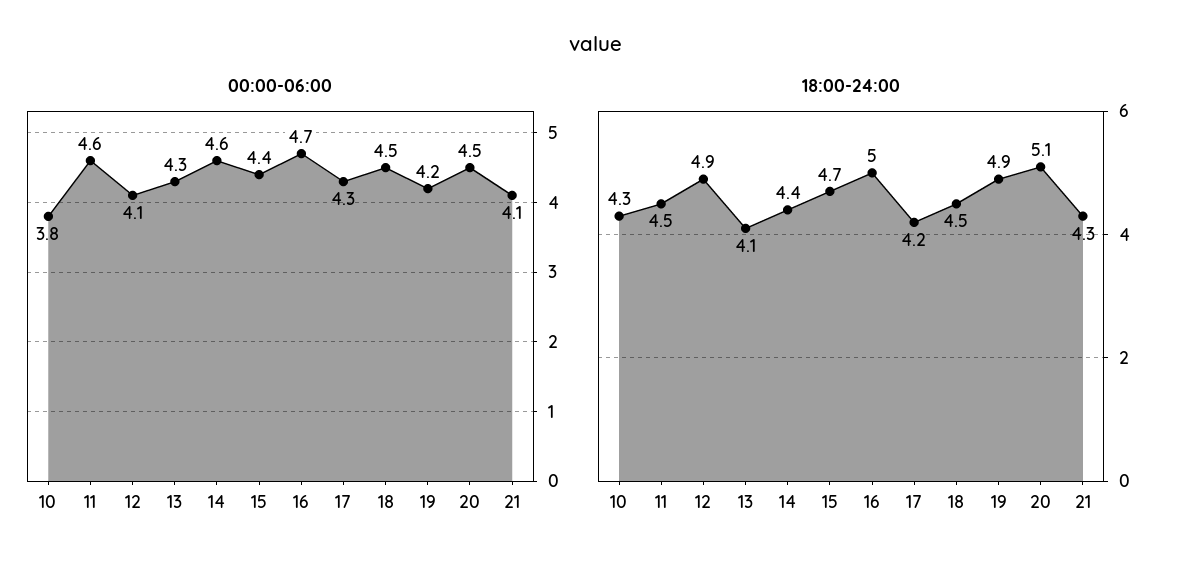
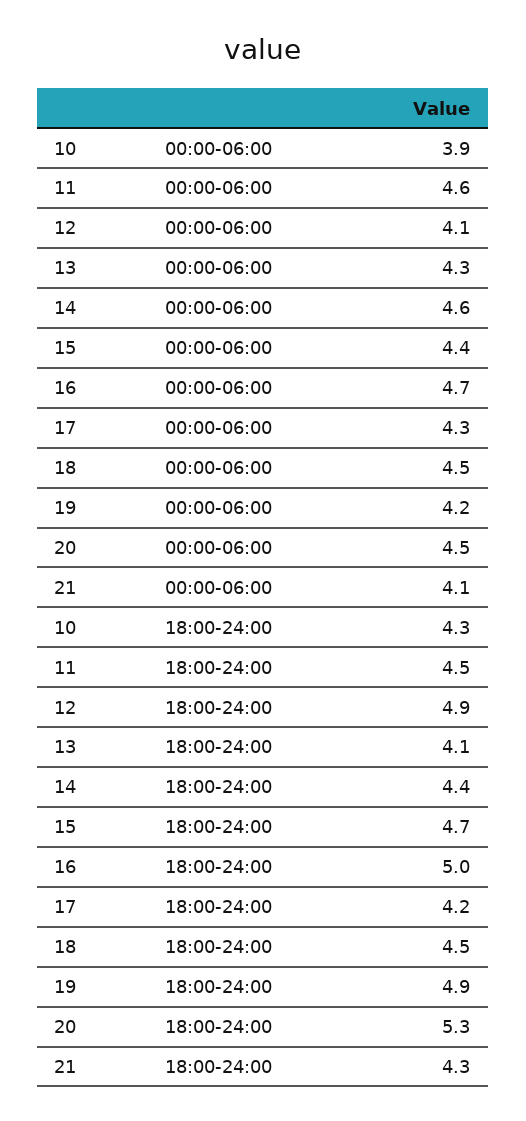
  {
    "00:00-06:00": {
-     "10": 3.8,
+     "10": 3.9,
      "11": 4.6,
      "12": 4.1,
      "13": 4.3,
      "14": 4.6,
      "15": 4.4,
      "16": 4.7,
      "17": 4.3,
      "18": 4.5,
      "19": 4.2,
      "20": 4.5,
      "21": 4.1
    },
    "18:00-24:00": {
      "10": 4.3,
      "11": 4.5,
      "12": 4.9,
      "13": 4.1,
      "14": 4.4,
      "15": 4.7,
      "16": 5,
      "17": 4.2,
      "18": 4.5,
      "19": 4.9,
-     "20": 5.1,
+     "20": 5.3,
      "21": 4.3
    }
  }

